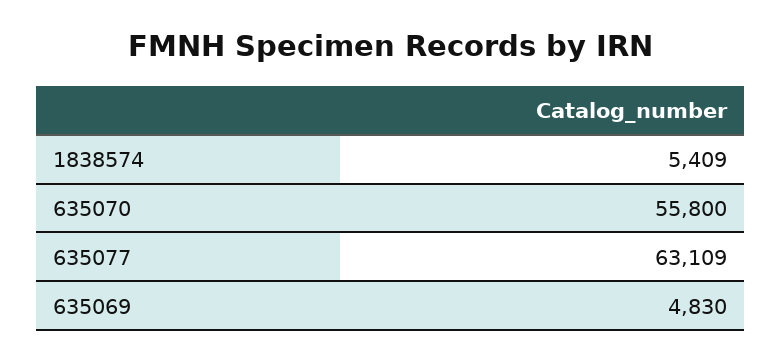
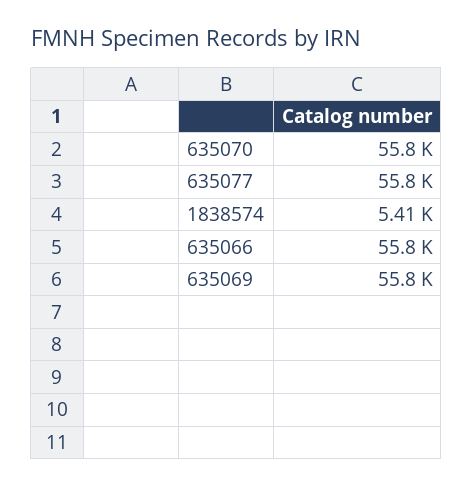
  {
    "1838574": 5409,
    "635070": 55800,
-   "635077": 63109,
+   "635077": 55800,
-   "635069": 4830
+   "635069": 55800,
+   "635066": 55800
  }

